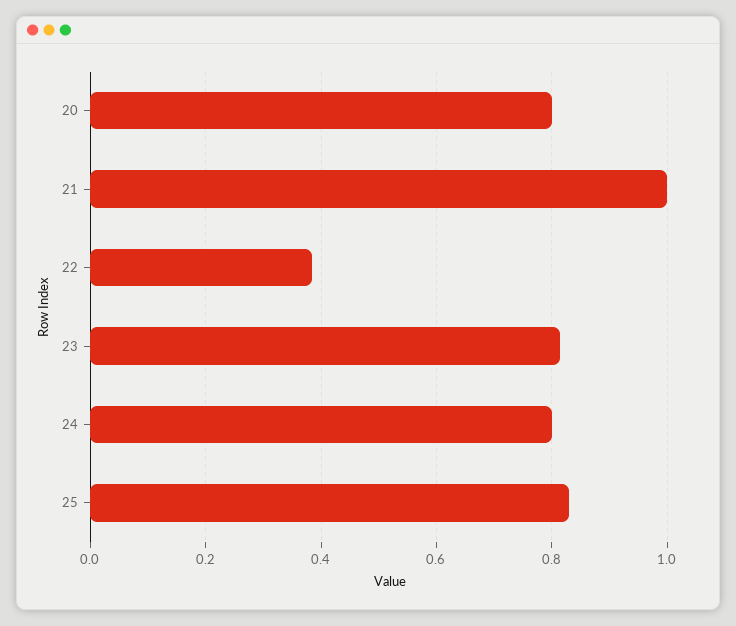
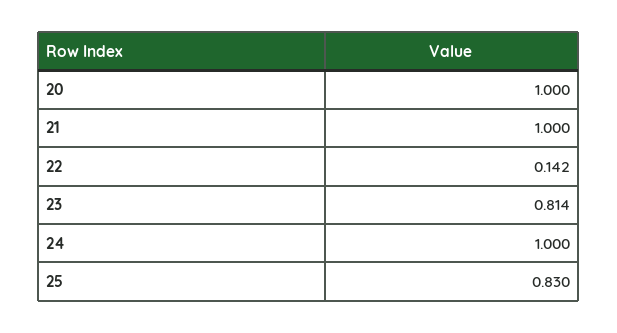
  {
-   "20": 0.8,
+   "20": 1,
    "21": 1,
-   "22": 0.38,
+   "22": 0.142,
    "23": 0.814,
-   "24": 0.8,
+   "24": 1,
    "25": 0.83
  }

